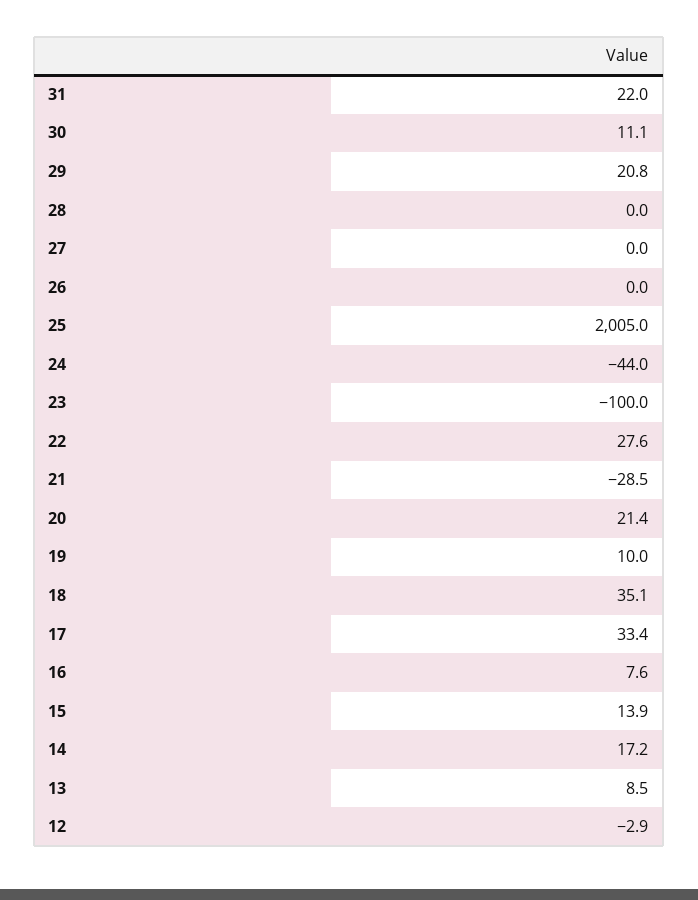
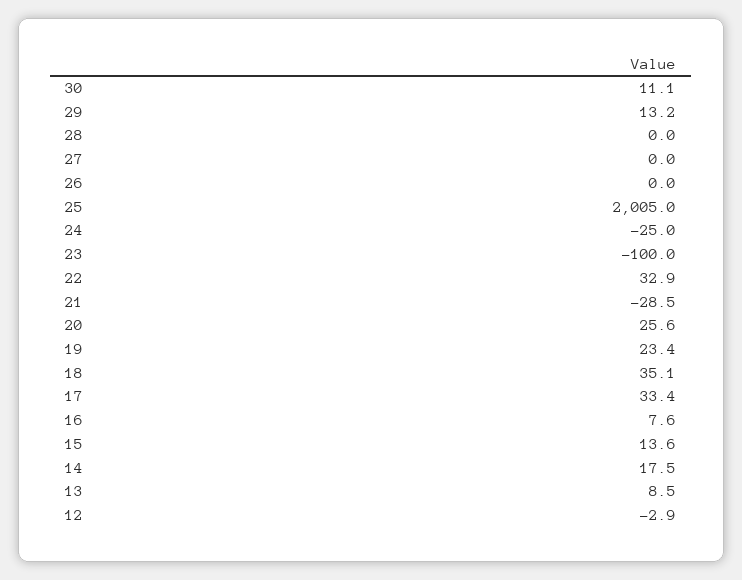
  {
-   "31": 22,
    "30": 11.1,
-   "29": 20.8,
+   "29": 13.2,
    "28": 0,
    "27": 0,
    "26": 0,
    "25": 2005,
-   "24": -44,
+   "24": -25,
    "23": -100,
-   "22": 27.6,
+   "22": 32.9,
    "21": -28.5,
-   "20": 21.4,
+   "20": 25.6,
-   "19": 10,
+   "19": 23.4,
    "18": 35.1,
    "17": 33.4,
    "16": 7.6,
-   "15": 13.9,
+   "15": 13.6,
-   "14": 17.2,
+   "14": 17.5,
    "13": 8.5,
    "12": -2.9
  }

